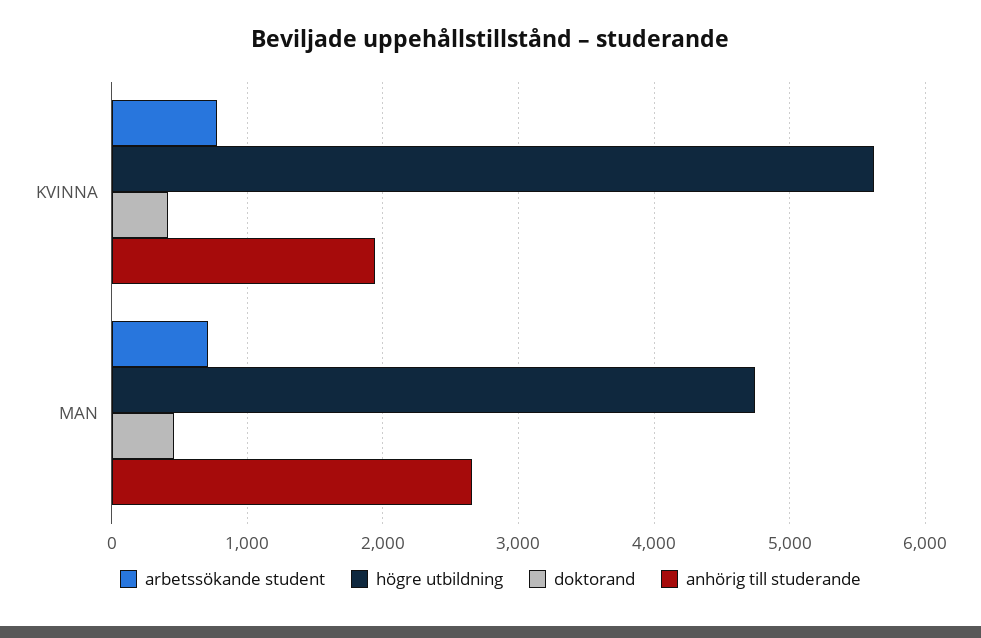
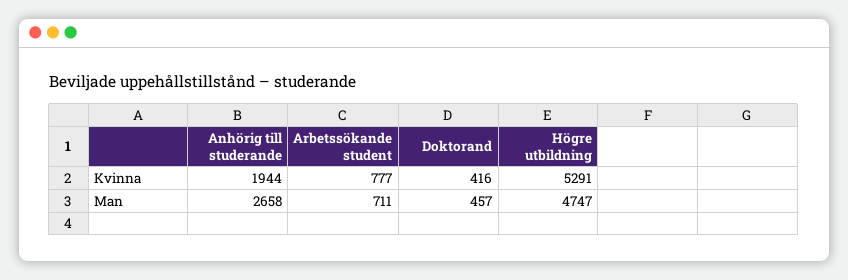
  {
    "arbetssökande student": {
      "KVINNA": 777,
      "MAN": 711
    },
    "högre utbildning": {
-     "KVINNA": 5600,
+     "KVINNA": 5291,
      "MAN": 4747
    },
    "doktorand": {
      "KVINNA": 416,
      "MAN": 457
    },
    "anhörig till studerande": {
      "KVINNA": 1944,
      "MAN": 2658
    }
  }

